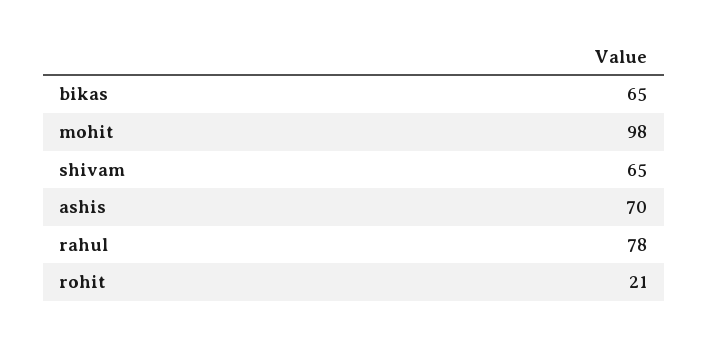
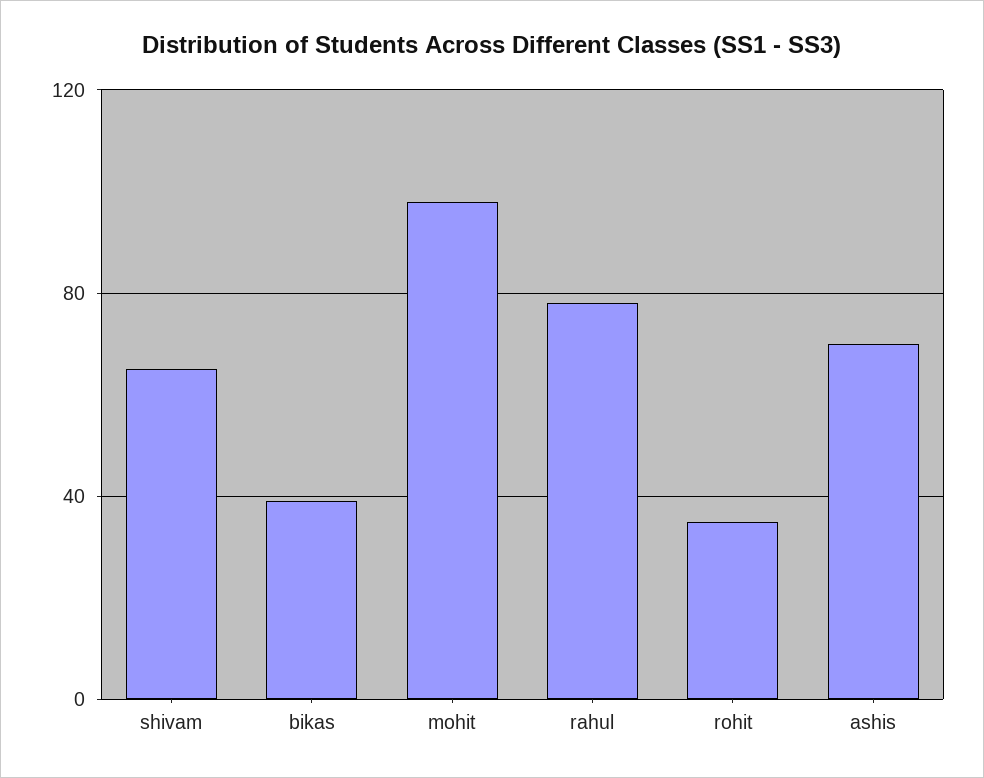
  {
-   "bikas": 65,
+   "bikas": 40,
    "mohit": 98,
    "shivam": 65,
    "ashis": 70,
    "rahul": 78,
-   "rohit": 21
+   "rohit": 35
  }

